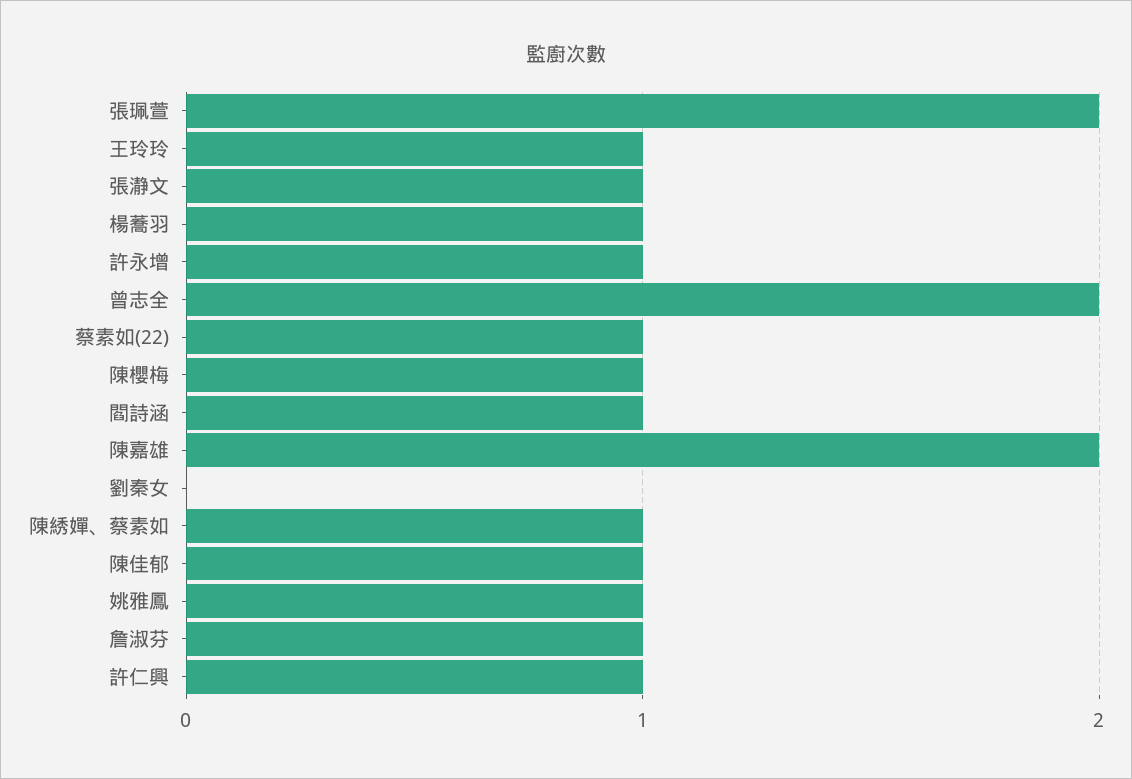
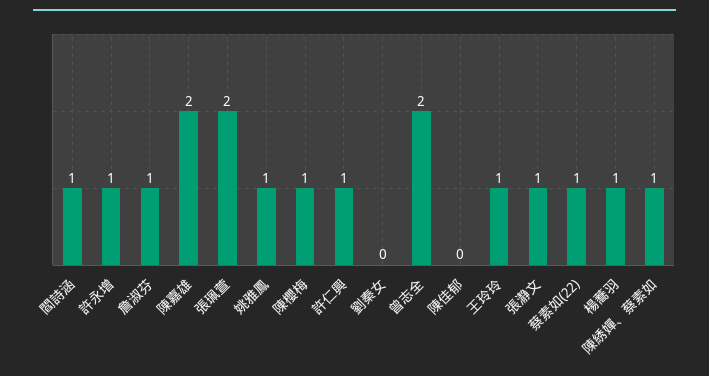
  {
    "張珮萱": 2,
    "王玲玲": 1,
    "張瀞文": 1,
    "楊蕎羽": 1,
    "許永增": 1,
    "曾志全": 2,
    "蔡素如(22)": 1,
    "陳櫻梅": 1,
    "閻詩涵": 1,
    "陳嘉雄": 2,
    "劉秦女": 0,
    "陳綉嬋、蔡素如": 1,
-   "陳佳郁": 1,
+   "陳佳郁": 0,
    "姚雅鳳": 1,
    "詹淑芬": 1,
    "許仁興": 1
  }

